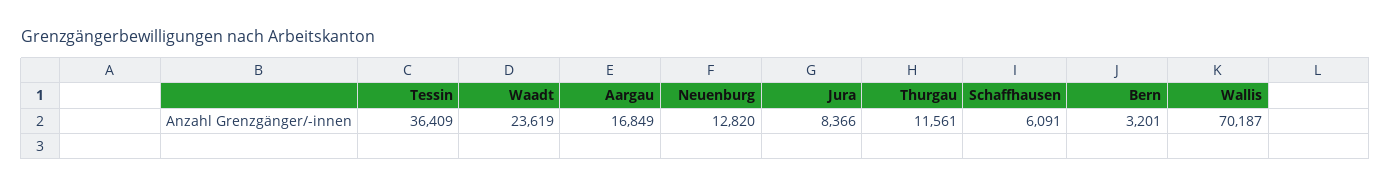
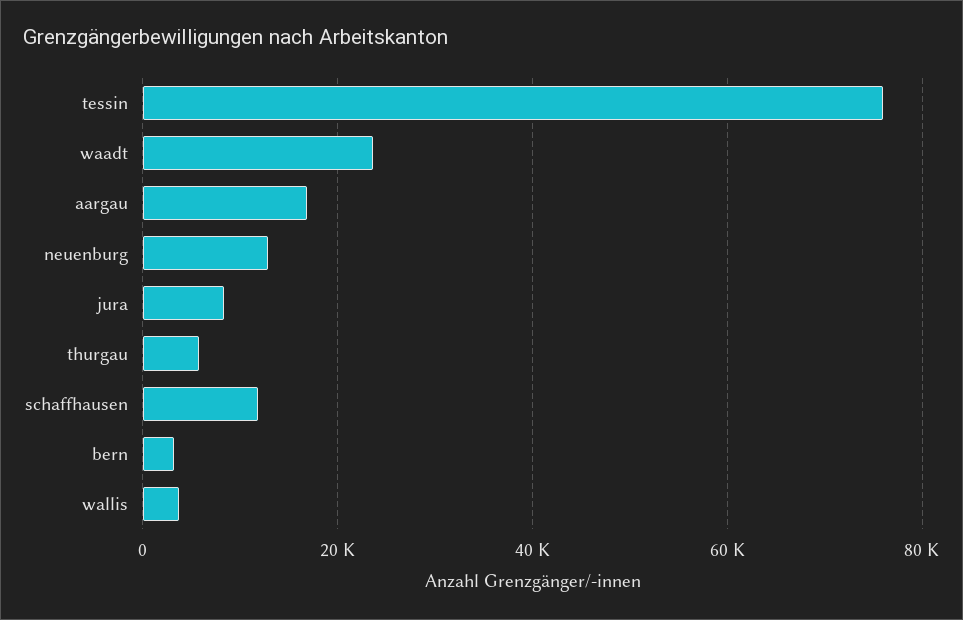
  {
-   "Tessin": 36409,
+   "Tessin": 76000,
    "Waadt": 23619,
    "Aargau": 16849,
    "Neuenburg": 12820,
    "Jura": 8366,
-   "Thurgau": 11561,
+   "Thurgau": 6000,
-   "Schaffhausen": 6091,
+   "Schaffhausen": 12000,
    "Bern": 3201,
-   "Wallis": 70187
+   "Wallis": 4000
  }

